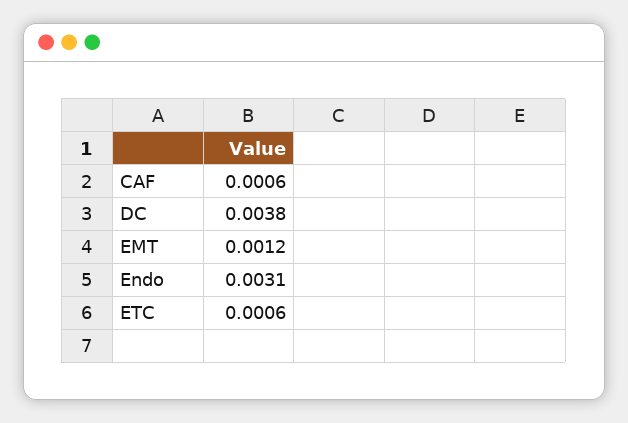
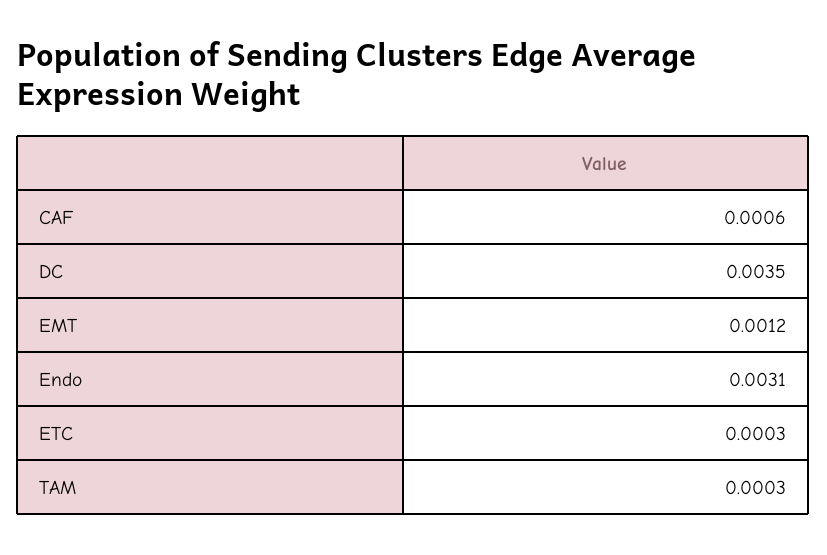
  {
    "CAF": 0.0006,
-   "DC": 0.0038,
+   "DC": 0.0035,
    "EMT": 0.0012,
    "Endo": 0.0031,
-   "ETC": 0.0006
+   "ETC": 0.0003,
+   "TAM": 0.0003
  }

